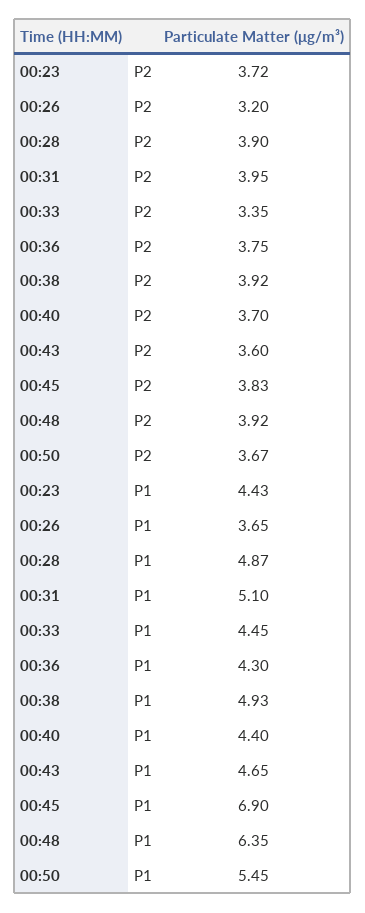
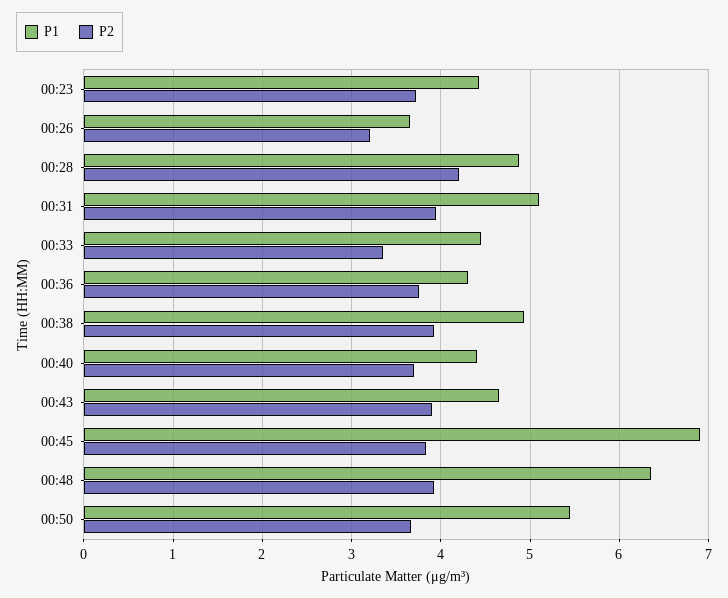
  {
    "P2": {
      "00:23": 3.72,
      "00:26": 3.2,
-     "00:28": 3.9,
+     "00:28": 4.2,
      "00:31": 3.95,
      "00:33": 3.35,
      "00:36": 3.75,
      "00:38": 3.92,
      "00:40": 3.7,
-     "00:43": 3.6,
+     "00:43": 3.9,
      "00:45": 3.83,
      "00:48": 3.92,
      "00:50": 3.67
    },
    "P1": {
      "00:23": 4.43,
      "00:26": 3.65,
      "00:28": 4.87,
      "00:31": 5.1,
      "00:33": 4.45,
      "00:36": 4.3,
      "00:38": 4.93,
      "00:40": 4.4,
      "00:43": 4.65,
      "00:45": 6.9,
      "00:48": 6.35,
      "00:50": 5.45
    }
  }

